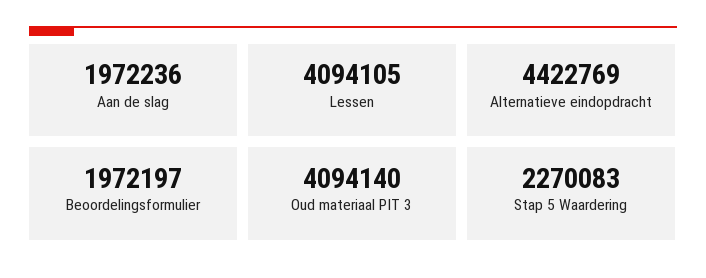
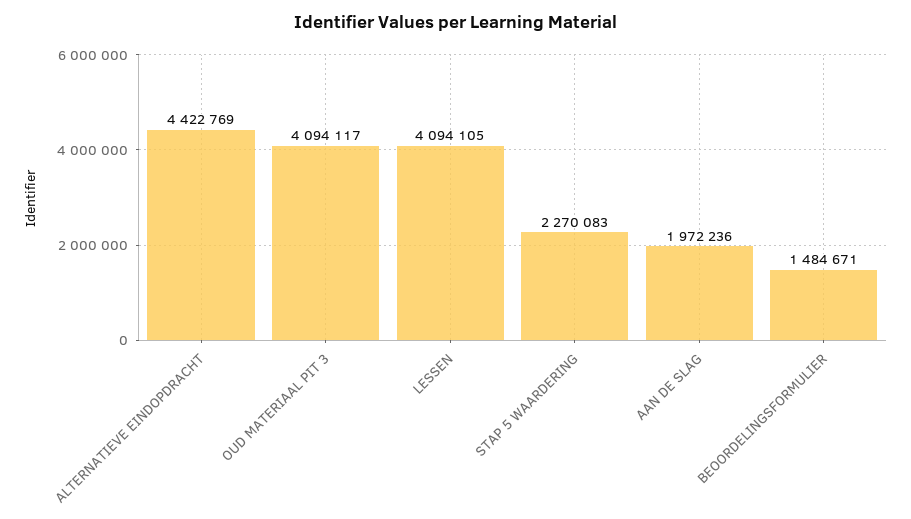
  {
    "Aan de slag": 1972236,
    "Lessen": 4094105,
    "Alternatieve eindopdracht": 4422769,
-   "Beoordelingsformulier": 1972197,
+   "Beoordelingsformulier": 1484671,
-   "Oud materiaal PIT 3": 4094140,
+   "Oud materiaal PIT 3": 4094117,
    "Stap 5 Waardering": 2270083
  }

